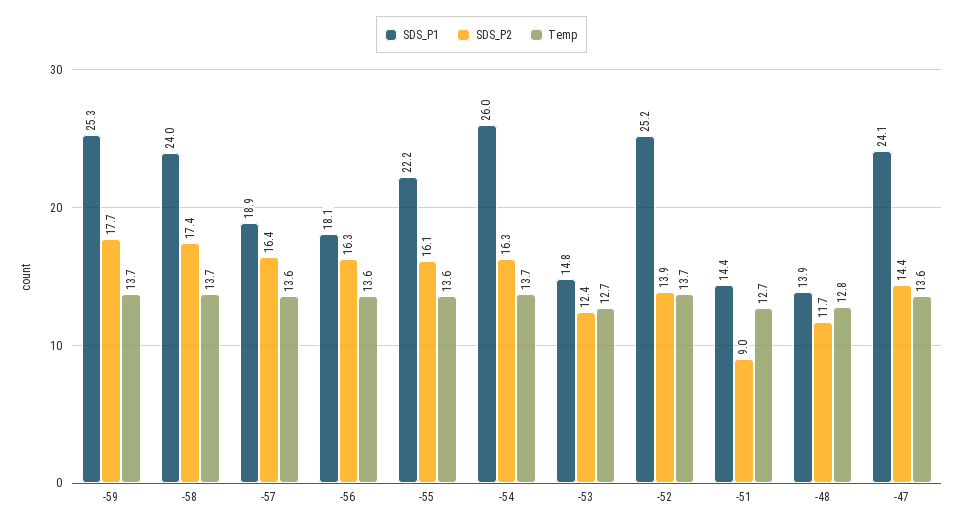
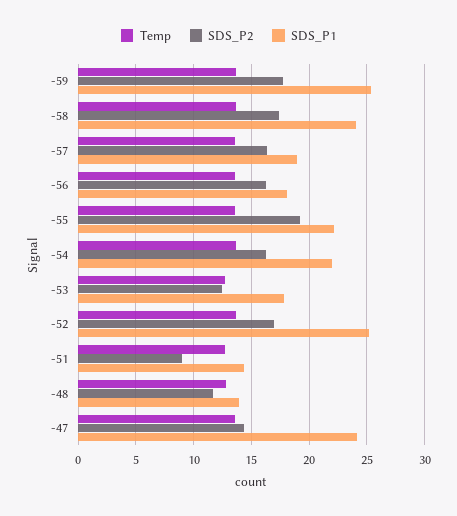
  {
    "SDS_P1": {
      "-59": 25.3,
      "-58": 24,
      "-57": 18.9,
      "-56": 18.1,
      "-55": 22.2,
-     "-54": 26,
+     "-54": 22,
-     "-53": 14.8,
+     "-53": 18,
      "-52": 25.2,
      "-51": 14.4,
      "-48": 13.9,
      "-47": 24.1
    },
    "SDS_P2": {
      "-59": 17.7,
      "-58": 17.4,
      "-57": 16.4,
      "-56": 16.3,
-     "-55": 16.1,
+     "-55": 19,
      "-54": 16.3,
      "-53": 12.4,
-     "-52": 13.9,
+     "-52": 17,
      "-51": 9,
      "-48": 11.7,
      "-47": 14.4
    },
    "Temp": {
      "-59": 13.7,
      "-58": 13.7,
      "-57": 13.6,
      "-56": 13.6,
      "-55": 13.6,
      "-54": 13.7,
      "-53": 12.7,
      "-52": 13.7,
      "-51": 12.7,
      "-48": 12.8,
      "-47": 13.6
    }
  }

